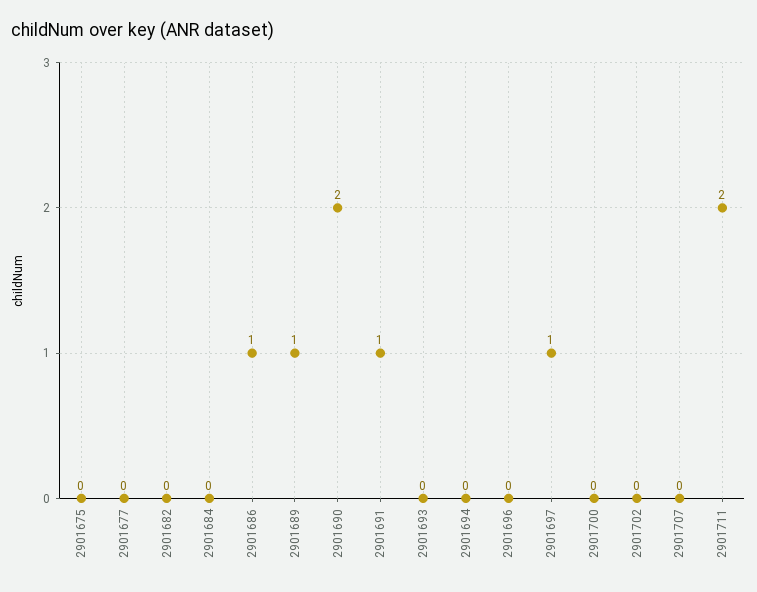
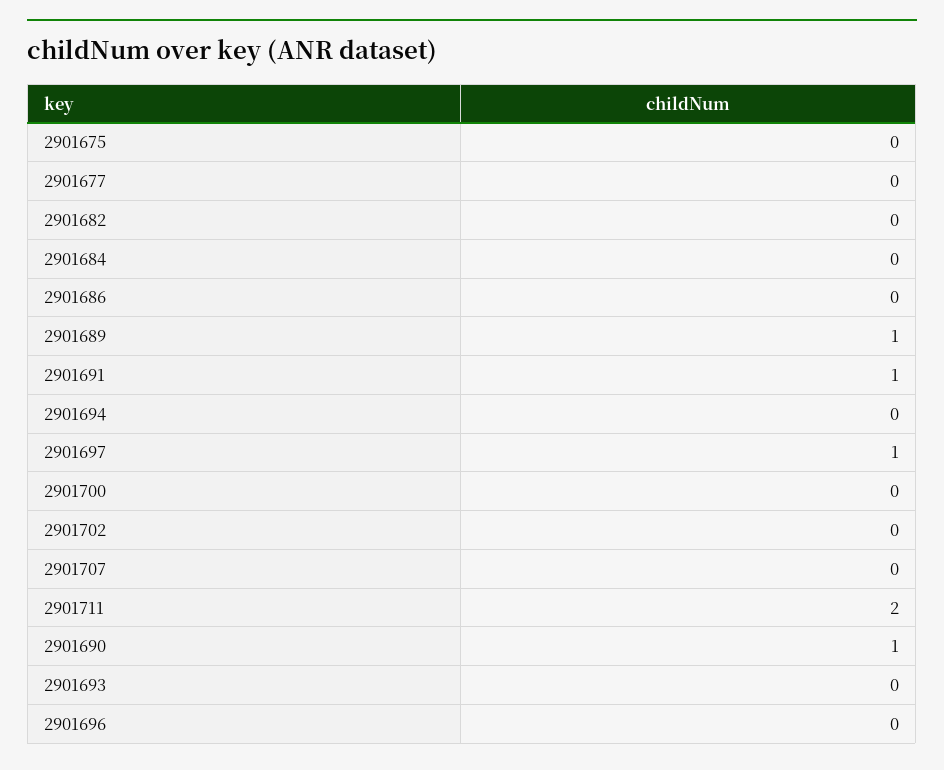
  {
    "2901675": 0,
    "2901677": 0,
    "2901682": 0,
    "2901684": 0,
-   "2901686": 1,
+   "2901686": 0,
    "2901689": 1,
-   "2901690": 2,
+   "2901690": 1,
    "2901691": 1,
    "2901693": 0,
    "2901694": 0,
    "2901696": 0,
    "2901697": 1,
    "2901700": 0,
    "2901702": 0,
    "2901707": 0,
    "2901711": 2
  }

